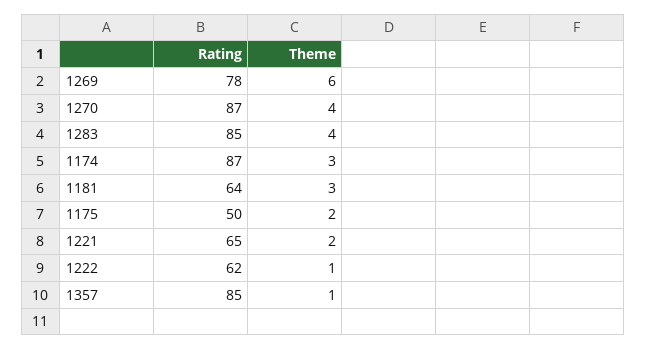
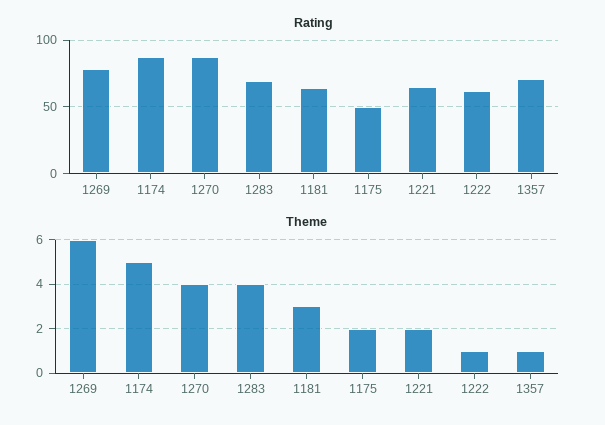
  {
    "Rating": {
      "1269": 78,
      "1270": 87,
-     "1283": 85,
+     "1283": 70,
      "1174": 87,
      "1181": 64,
      "1175": 50,
      "1221": 65,
      "1222": 62,
-     "1357": 85
+     "1357": 70
    },
    "Theme": {
      "1269": 6,
      "1270": 4,
      "1283": 4,
-     "1174": 3,
+     "1174": 5,
      "1181": 3,
      "1175": 2,
      "1221": 2,
      "1222": 1,
      "1357": 1
    }
  }

